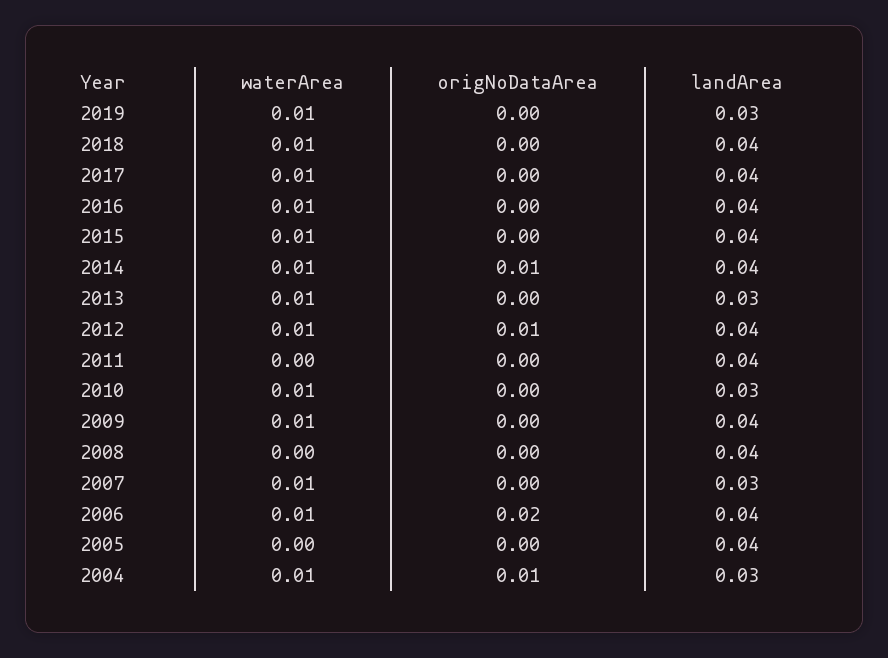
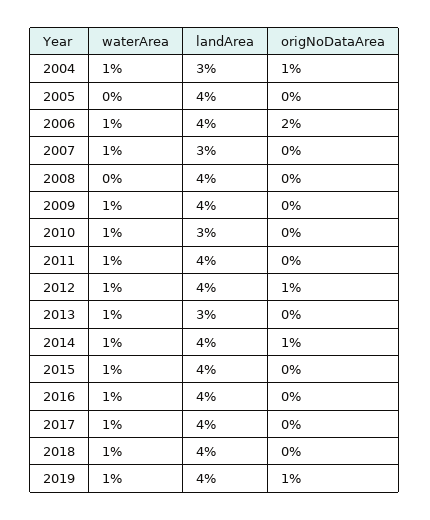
  {
    "waterArea": {
      "2019": 0.01,
      "2018": 0.01,
      "2017": 0.01,
      "2016": 0.01,
      "2015": 0.01,
      "2014": 0.01,
      "2013": 0.01,
      "2012": 0.01,
-     "2011": 0,
+     "2011": 0.01,
      "2010": 0.01,
      "2009": 0.01,
      "2008": 0,
      "2007": 0.01,
      "2006": 0.01,
      "2005": 0,
      "2004": 0.01
    },
    "origNoDataArea": {
-     "2019": 0,
+     "2019": 0.01,
      "2018": 0,
      "2017": 0,
      "2016": 0,
      "2015": 0,
      "2014": 0.01,
      "2013": 0,
      "2012": 0.01,
      "2011": 0,
      "2010": 0,
      "2009": 0,
      "2008": 0,
      "2007": 0,
      "2006": 0.02,
      "2005": 0,
      "2004": 0.01
    },
    "landArea": {
-     "2019": 0.03,
+     "2019": 0.04,
      "2018": 0.04,
      "2017": 0.04,
      "2016": 0.04,
      "2015": 0.04,
      "2014": 0.04,
      "2013": 0.03,
      "2012": 0.04,
      "2011": 0.04,
      "2010": 0.03,
      "2009": 0.04,
      "2008": 0.04,
      "2007": 0.03,
      "2006": 0.04,
      "2005": 0.04,
      "2004": 0.03
    }
  }

